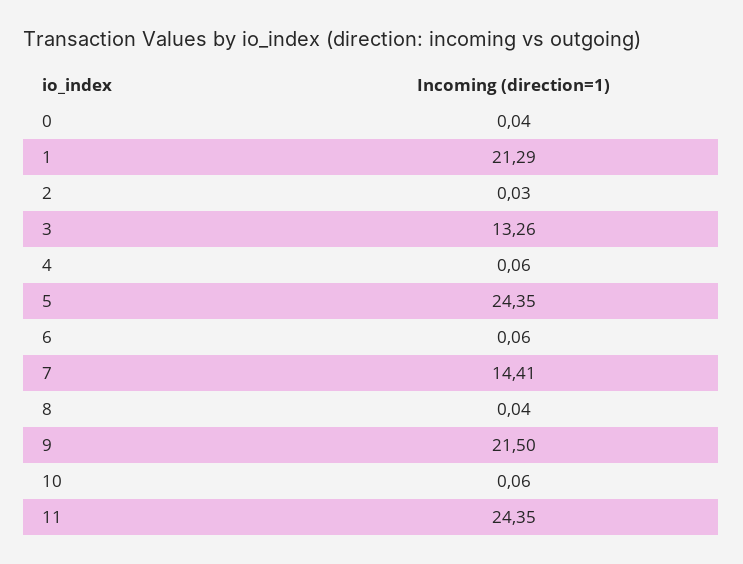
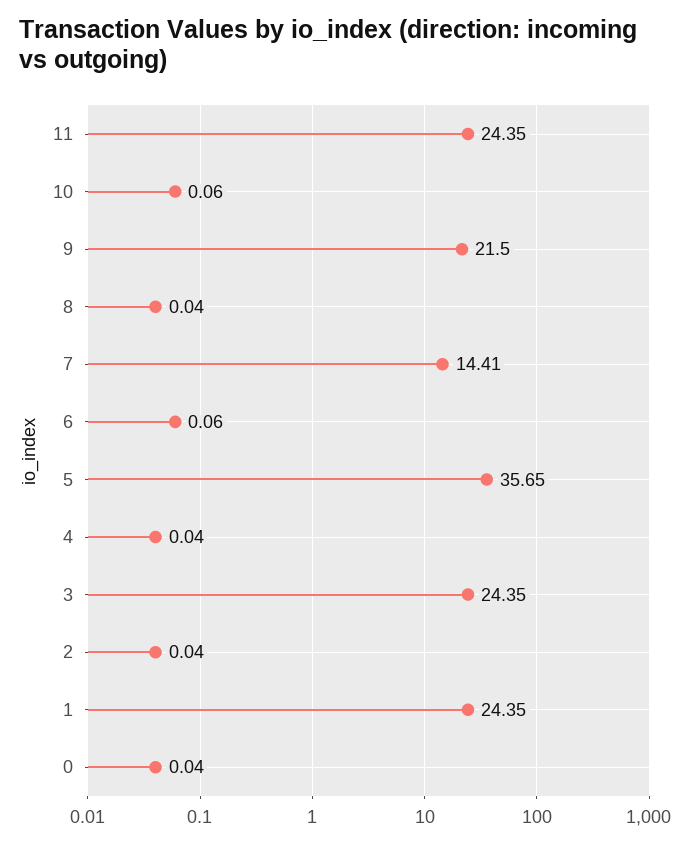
  {
    "0": 0.04,
-   "1": 21.29,
+   "1": 24.35,
-   "2": 0.03,
+   "2": 0.04,
-   "3": 13.26,
+   "3": 24.35,
-   "4": 0.06,
+   "4": 0.04,
-   "5": 24.35,
+   "5": 35.65,
    "6": 0.06,
    "7": 14.41,
    "8": 0.04,
    "9": 21.5,
    "10": 0.06,
    "11": 24.35
  }

